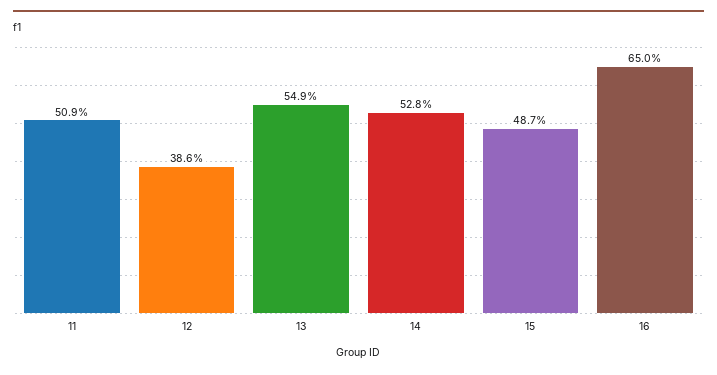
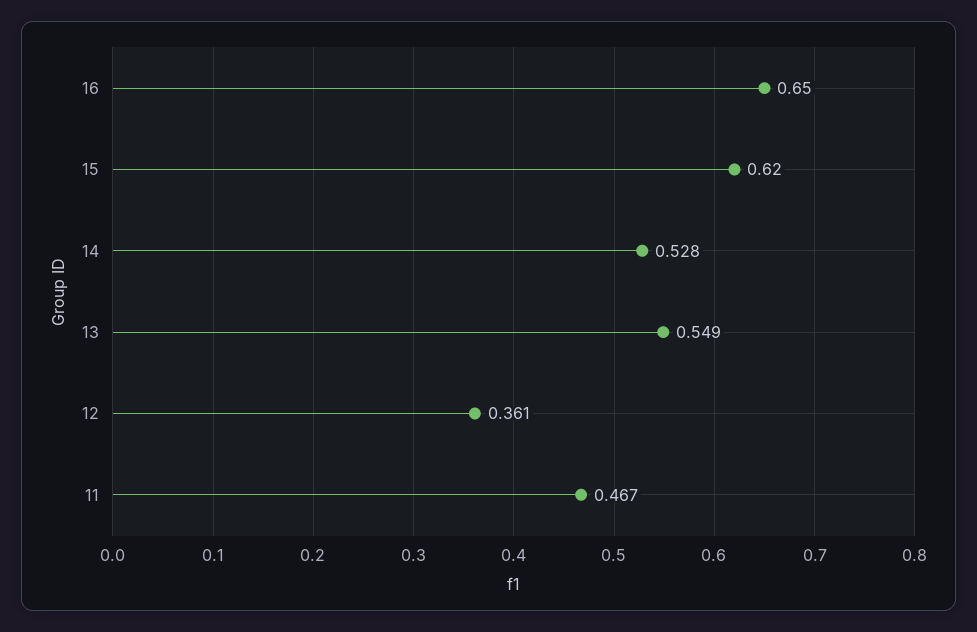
  {
-   "11": 0.509,
+   "11": 0.467,
-   "12": 0.386,
+   "12": 0.361,
    "13": 0.549,
    "14": 0.528,
-   "15": 0.487,
+   "15": 0.62,
    "16": 0.65
  }

